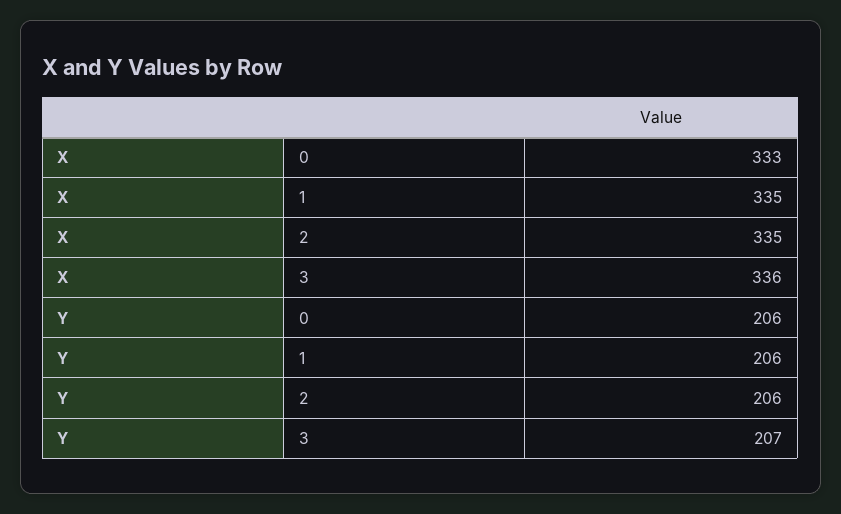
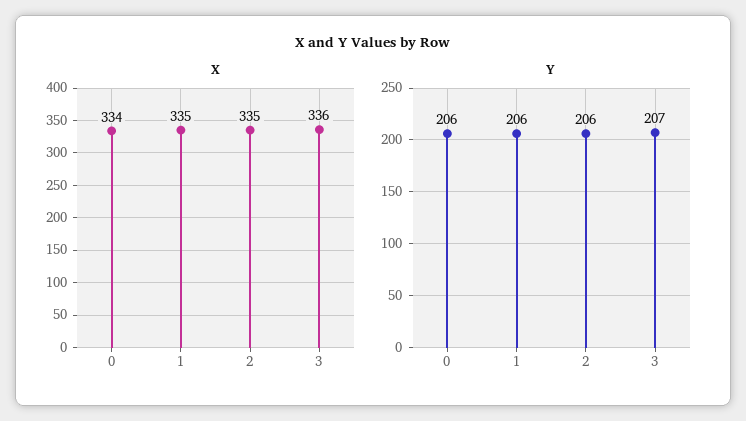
  {
    "X": {
-     "0": 333,
+     "0": 334,
      "1": 335,
      "2": 335,
      "3": 336
    },
    "Y": {
      "0": 206,
      "1": 206,
      "2": 206,
      "3": 207
    }
  }

